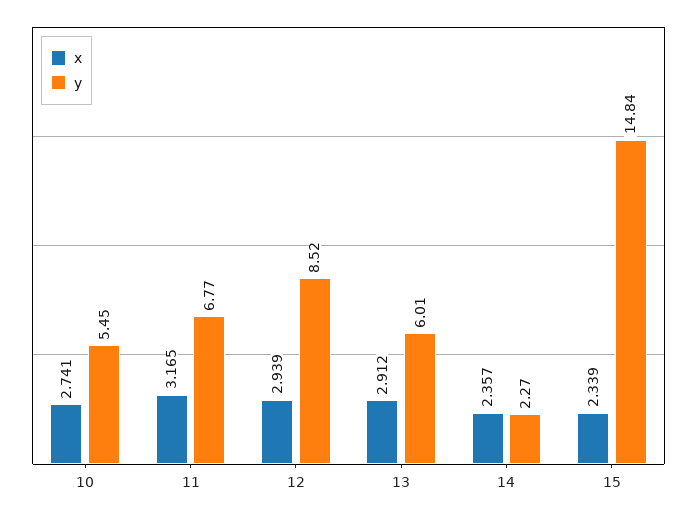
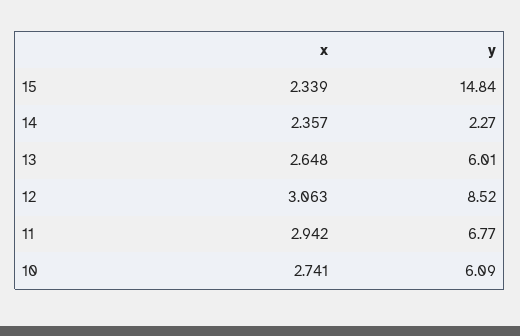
  {
    "x": {
      "10": 2.741,
-     "11": 3.165,
+     "11": 2.942,
-     "12": 2.939,
+     "12": 3.063,
-     "13": 2.912,
+     "13": 2.648,
      "14": 2.357,
      "15": 2.339
    },
    "y": {
-     "10": 5.45,
+     "10": 6.09,
      "11": 6.77,
      "12": 8.52,
      "13": 6.01,
      "14": 2.27,
      "15": 14.84
    }
  }

